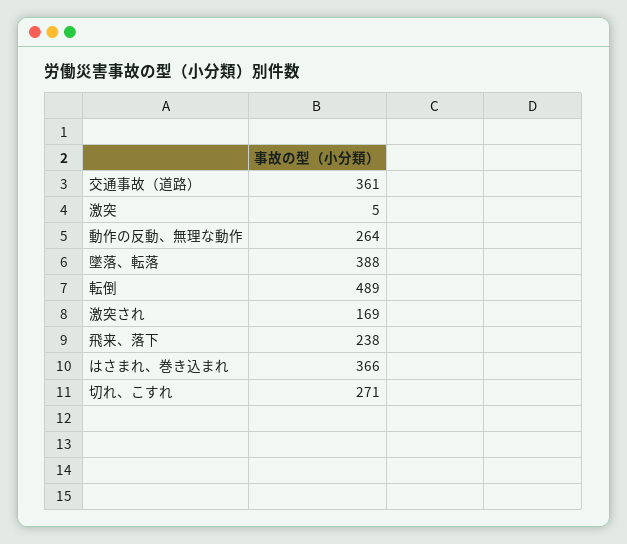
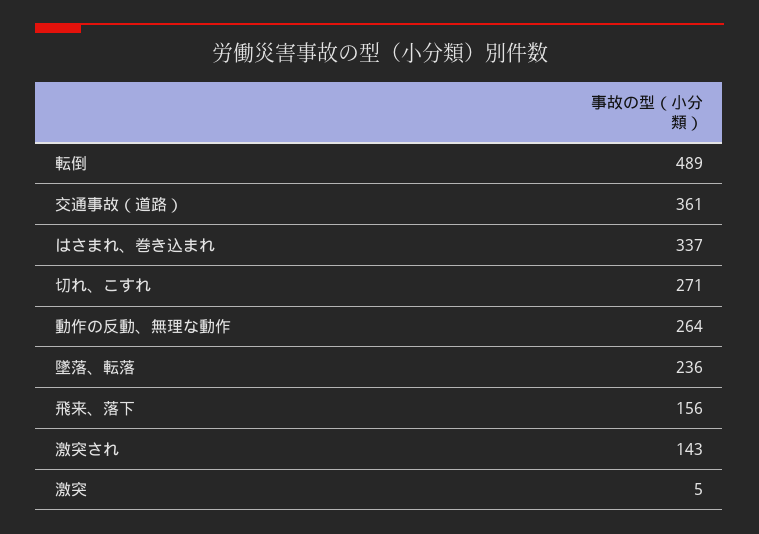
  {
    "交通事故（道路）": 361,
    "激突": 5,
    "動作の反動、無理な動作": 264,
-   "墜落、転落": 388,
+   "墜落、転落": 236,
    "転倒": 489,
-   "激突され": 169,
+   "激突され": 143,
-   "飛来、落下": 238,
+   "飛来、落下": 156,
-   "はさまれ、巻き込まれ": 366,
+   "はさまれ、巻き込まれ": 337,
    "切れ、こすれ": 271
  }

